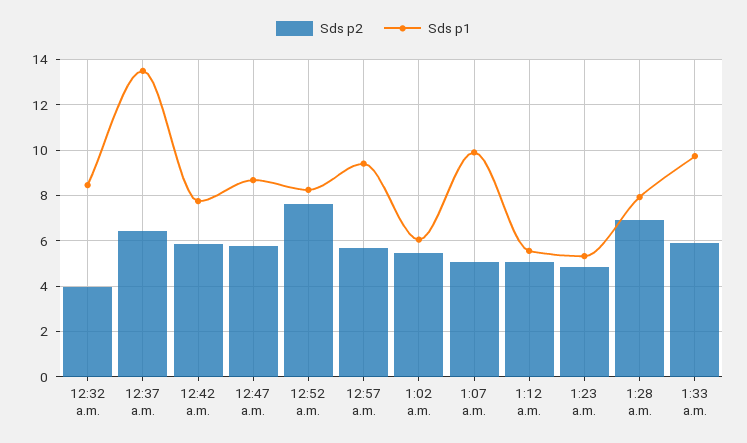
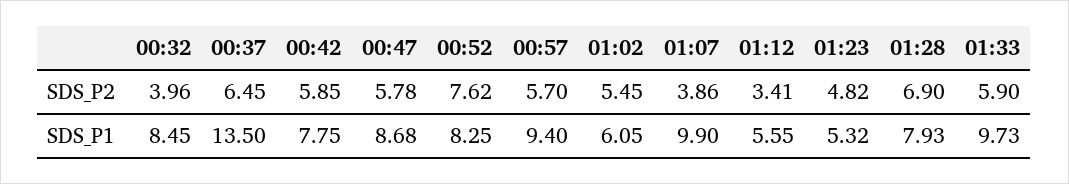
  {
    "Sds p2": {
      "12:32 a.m.": 3.96,
      "12:37 a.m.": 6.45,
      "12:42 a.m.": 5.85,
      "12:47 a.m.": 5.78,
      "12:52 a.m.": 7.62,
      "12:57 a.m.": 5.7,
      "1:02 a.m.": 5.45,
-     "1:07 a.m.": 5,
+     "1:07 a.m.": 3.86,
-     "1:12 a.m.": 5,
+     "1:12 a.m.": 3.41,
      "1:23 a.m.": 4.82,
      "1:28 a.m.": 6.9,
      "1:33 a.m.": 5.9
    },
    "Sds p1": {
      "12:32 a.m.": 8.45,
      "12:37 a.m.": 13.5,
      "12:42 a.m.": 7.75,
      "12:47 a.m.": 8.68,
      "12:52 a.m.": 8.25,
      "12:57 a.m.": 9.4,
      "1:02 a.m.": 6.05,
      "1:07 a.m.": 9.9,
      "1:12 a.m.": 5.55,
      "1:23 a.m.": 5.32,
      "1:28 a.m.": 7.93,
      "1:33 a.m.": 9.73
    }
  }

